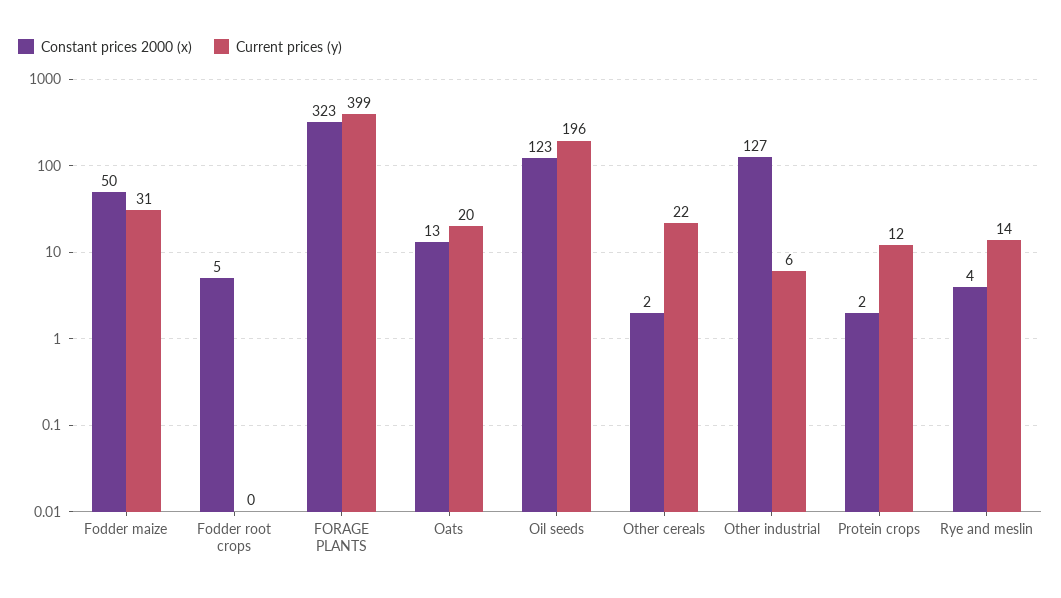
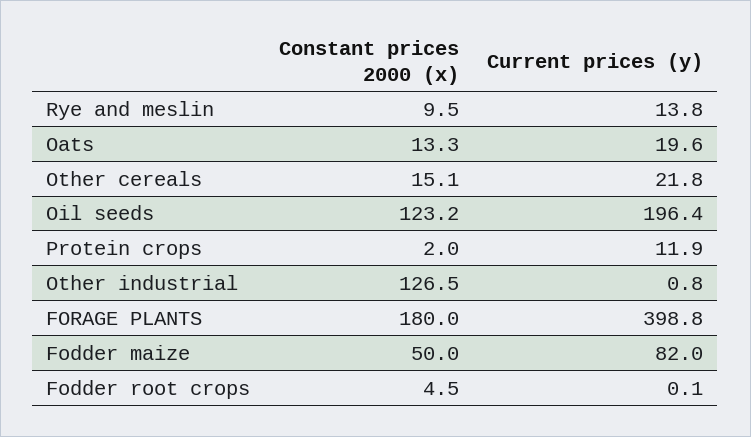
  {
    "Constant prices 2000 (x)": {
      "Fodder maize": 50,
      "Fodder root crops": 4.5,
-     "FORAGE PLANTS": 323,
+     "FORAGE PLANTS": 180,
      "Oats": 13.3,
      "Oil seeds": 123.2,
-     "Other cereals": 2,
+     "Other cereals": 15.1,
      "Other industrial": 126.5,
      "Protein crops": 2,
-     "Rye and meslin": 4
+     "Rye and meslin": 9.5
    },
    "Current prices (y)": {
-     "Fodder maize": 31,
+     "Fodder maize": 82,
      "Fodder root crops": 0.1,
      "FORAGE PLANTS": 398.8,
      "Oats": 19.6,
      "Oil seeds": 196.4,
      "Other cereals": 21.8,
-     "Other industrial": 6,
+     "Other industrial": 0.8,
      "Protein crops": 11.9,
      "Rye and meslin": 13.8
    }
  }

